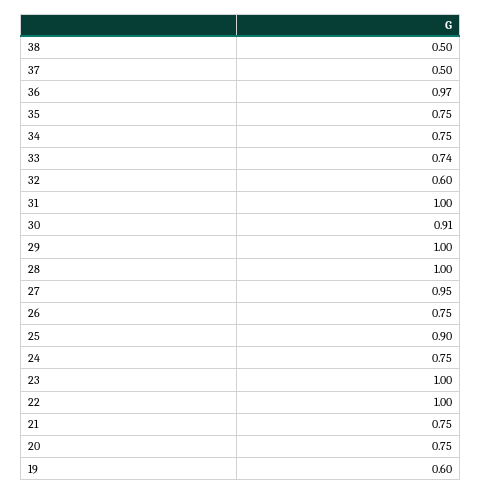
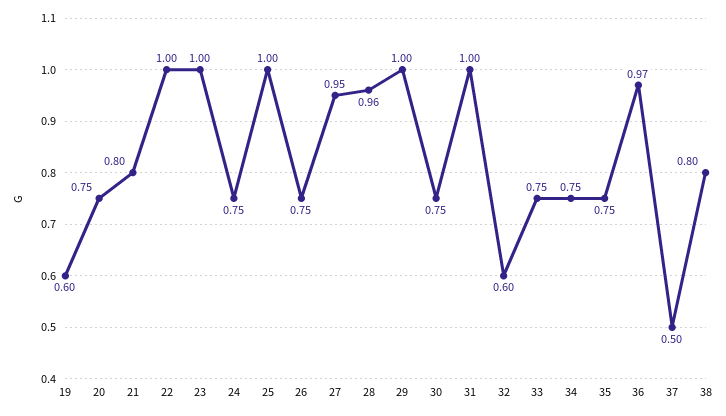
  {
-   "38": 0.5,
+   "38": 0.8,
    "37": 0.5,
    "36": 0.97,
    "35": 0.75,
    "34": 0.75,
-   "33": 0.74,
+   "33": 0.75,
    "32": 0.6,
    "31": 1,
-   "30": 0.91,
+   "30": 0.75,
    "29": 1,
-   "28": 1,
+   "28": 0.96,
    "27": 0.95,
    "26": 0.75,
-   "25": 0.9,
+   "25": 1,
    "24": 0.75,
    "23": 1,
    "22": 1,
-   "21": 0.75,
+   "21": 0.8,
    "20": 0.75,
    "19": 0.6
  }

